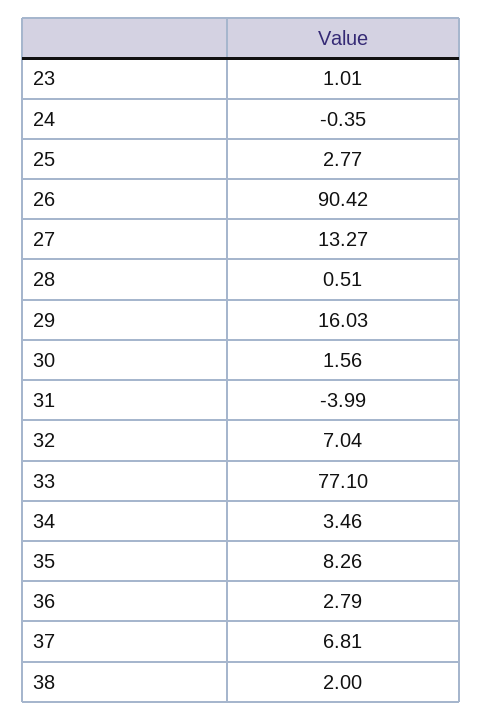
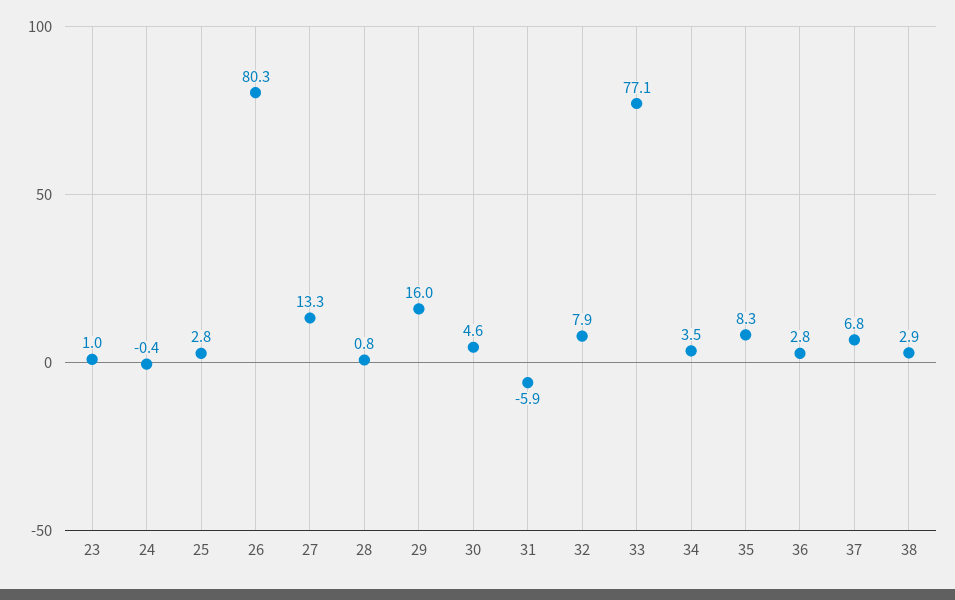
  {
    "23": 1.01,
    "24": -0.35,
    "25": 2.77,
-   "26": 90.42,
+   "26": 80.3,
    "27": 13.27,
-   "28": 0.51,
+   "28": 0.8,
    "29": 16.03,
-   "30": 1.56,
+   "30": 4.6,
-   "31": -3.99,
+   "31": -5.9,
-   "32": 7.04,
+   "32": 7.9,
    "33": 77.1,
    "34": 3.46,
    "35": 8.26,
    "36": 2.79,
    "37": 6.81,
-   "38": 2
+   "38": 2.9
  }

